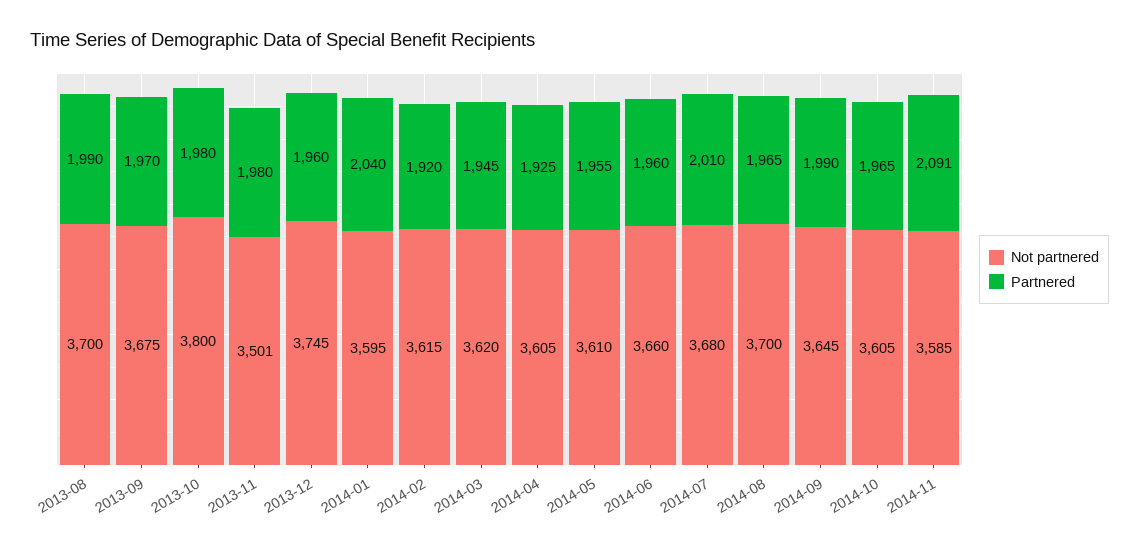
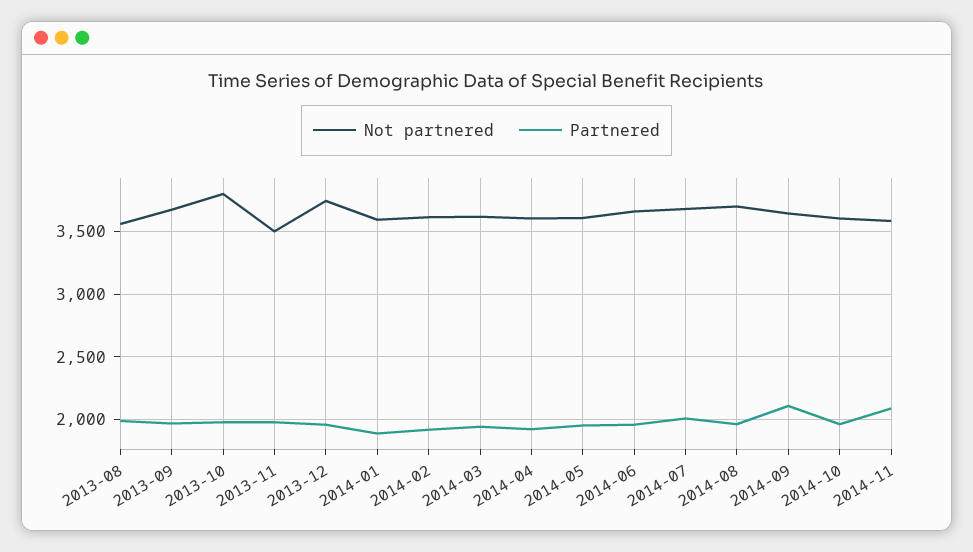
  {
    "Not partnered": {
-     "2013-08": 3700,
+     "2013-08": 3550,
      "2013-09": 3675,
      "2013-10": 3800,
      "2013-11": 3501,
      "2013-12": 3745,
      "2014-01": 3595,
      "2014-02": 3615,
      "2014-03": 3620,
      "2014-04": 3605,
      "2014-05": 3610,
      "2014-06": 3660,
      "2014-07": 3680,
      "2014-08": 3700,
      "2014-09": 3645,
      "2014-10": 3605,
      "2014-11": 3585
    },
    "Partnered": {
      "2013-08": 1990,
      "2013-09": 1970,
      "2013-10": 1980,
      "2013-11": 1980,
      "2013-12": 1960,
-     "2014-01": 2040,
+     "2014-01": 1900,
      "2014-02": 1920,
      "2014-03": 1945,
      "2014-04": 1925,
      "2014-05": 1955,
      "2014-06": 1960,
      "2014-07": 2010,
      "2014-08": 1965,
-     "2014-09": 1990,
+     "2014-09": 2100,
      "2014-10": 1965,
      "2014-11": 2091
    }
  }

